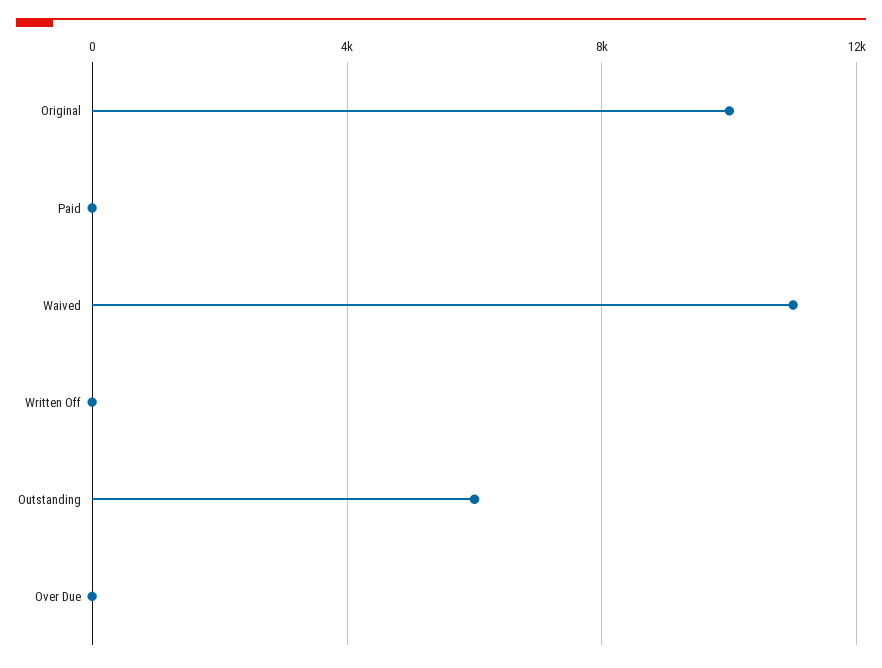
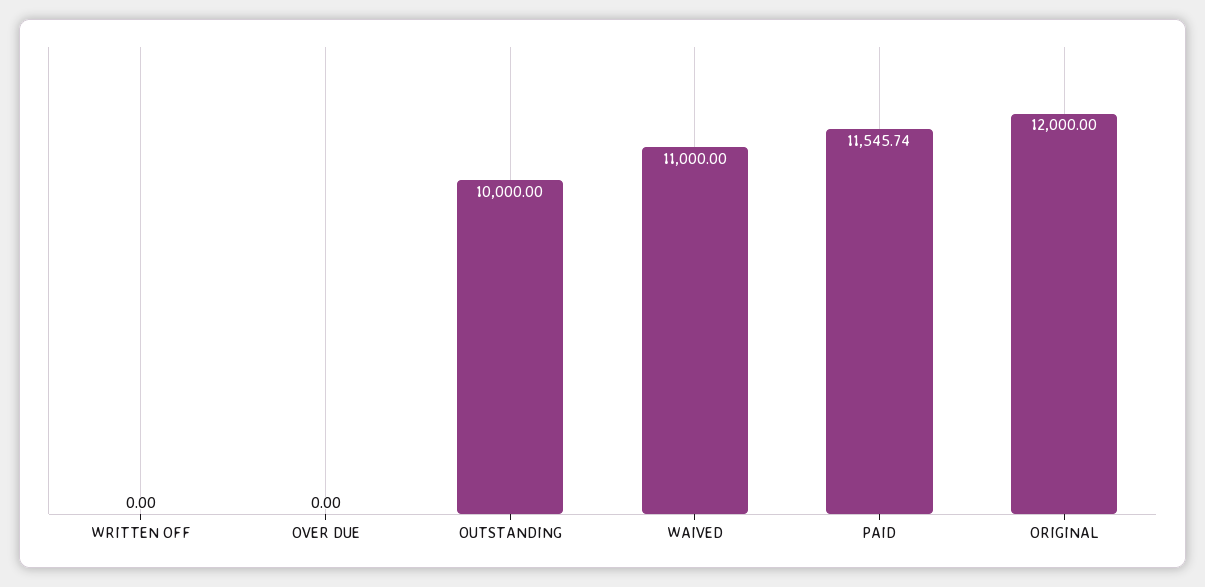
  {
-   "Original": 10000,
+   "Original": 12000,
-   "Paid": 0,
+   "Paid": 11545.74,
    "Waived": 11000,
    "Written Off": 0,
-   "Outstanding": 6000,
+   "Outstanding": 10000,
    "Over Due": 0
  }

